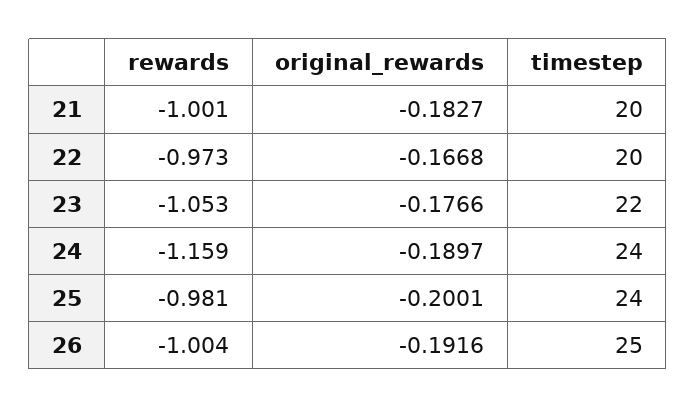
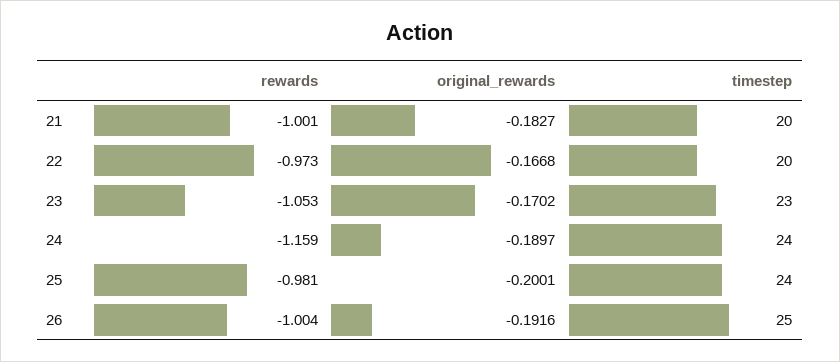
  {
    "rewards": {
      "21": -1.001,
      "22": -0.973,
      "23": -1.053,
      "24": -1.159,
      "25": -0.981,
      "26": -1.004
    },
    "original_rewards": {
      "21": -0.1827,
      "22": -0.1668,
-     "23": -0.1766,
+     "23": -0.1702,
      "24": -0.1897,
      "25": -0.2001,
      "26": -0.1916
    },
    "timestep": {
      "21": 20,
      "22": 20,
-     "23": 22,
+     "23": 23,
      "24": 24,
      "25": 24,
      "26": 25
    }
  }

